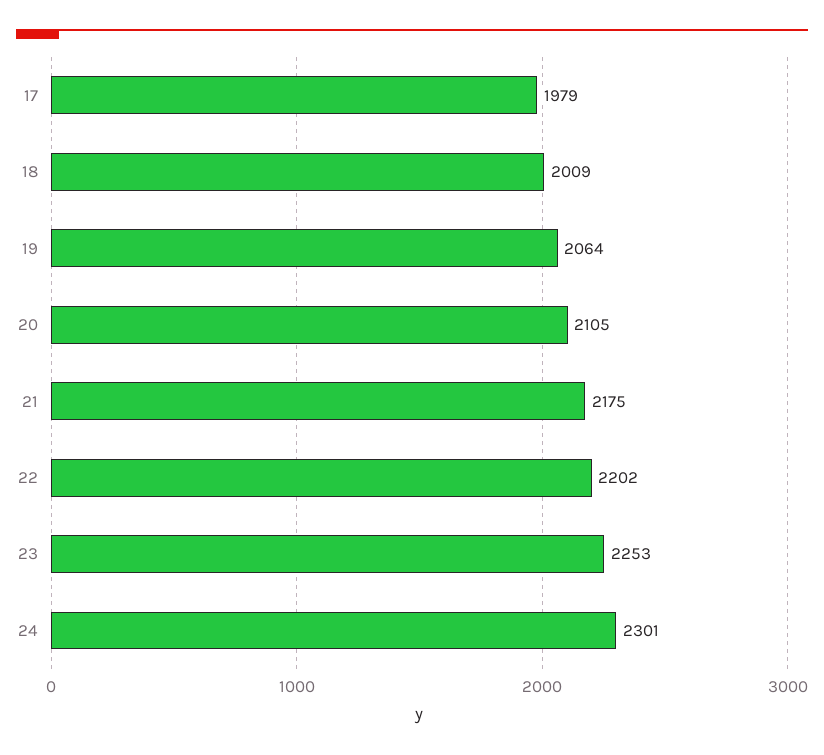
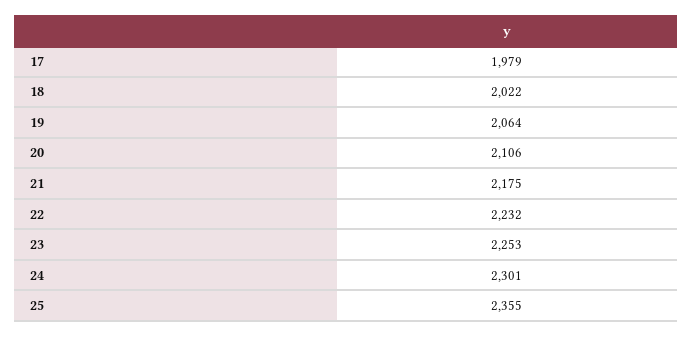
  {
    "17": 1979,
-   "18": 2009,
+   "18": 2022,
    "19": 2064,
-   "20": 2105,
+   "20": 2106,
    "21": 2175,
-   "22": 2202,
+   "22": 2232,
    "23": 2253,
-   "24": 2301
+   "24": 2301,
+   "25": 2355
  }

